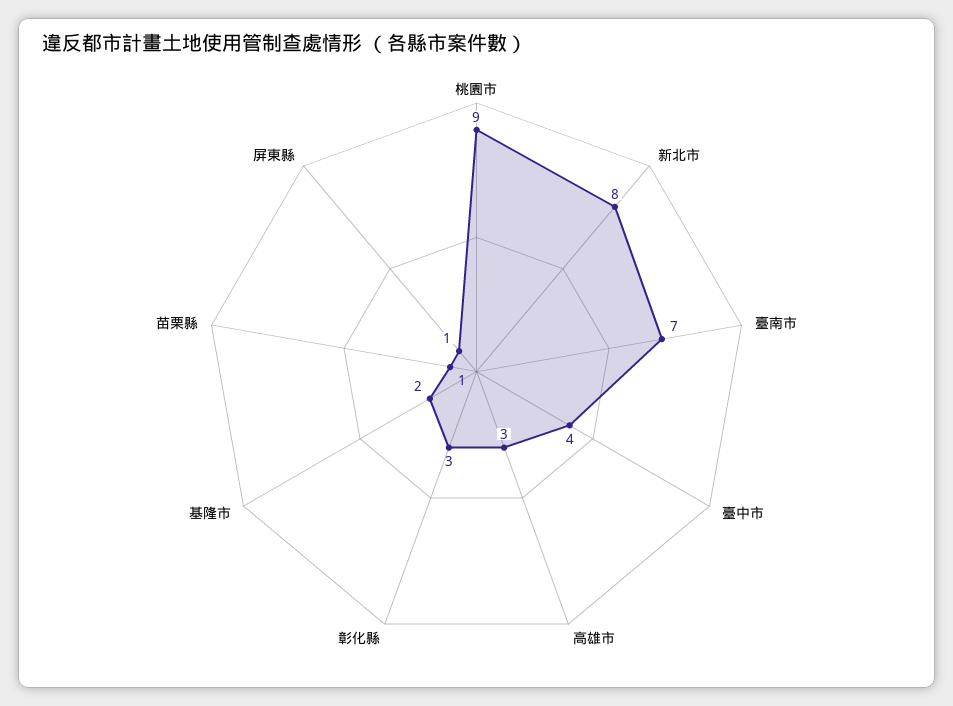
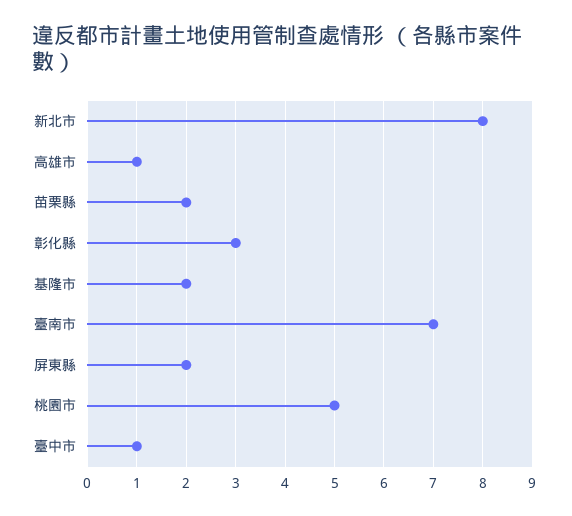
  {
-   "桃園市": 9,
+   "桃園市": 5,
    "新北市": 8,
    "臺南市": 7,
-   "臺中市": 4,
+   "臺中市": 1,
-   "高雄市": 3,
+   "高雄市": 1,
    "彰化縣": 3,
    "基隆市": 2,
-   "苗栗縣": 1,
+   "苗栗縣": 2,
-   "屏東縣": 1
+   "屏東縣": 2
  }

